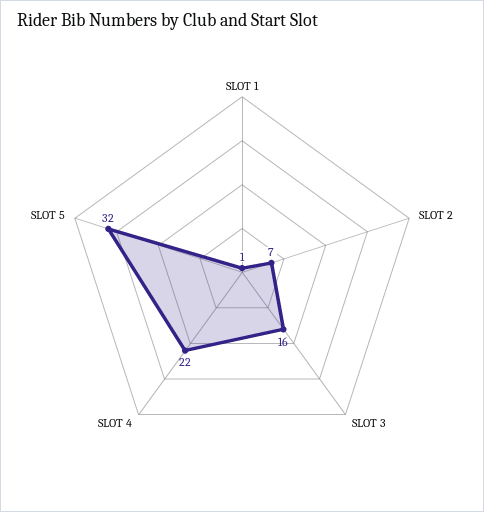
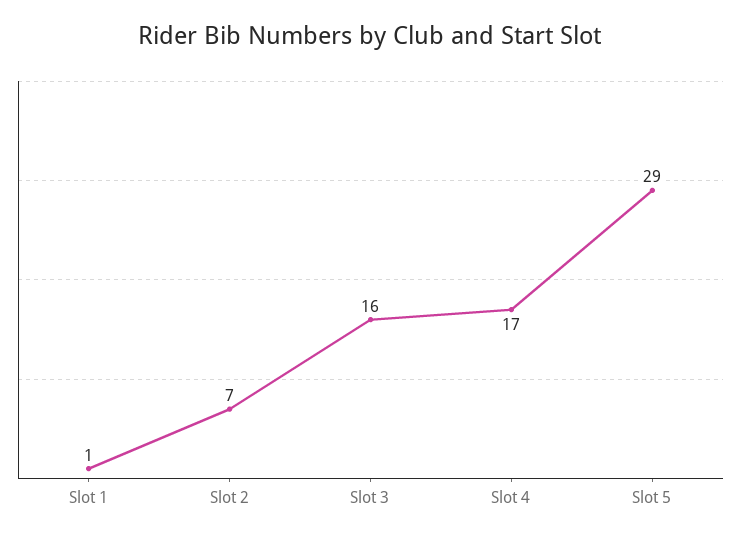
  {
    "SLOT 1": 1,
    "SLOT 2": 7,
    "SLOT 3": 16,
-   "SLOT 4": 22,
+   "SLOT 4": 17,
-   "SLOT 5": 32
+   "SLOT 5": 29
  }

